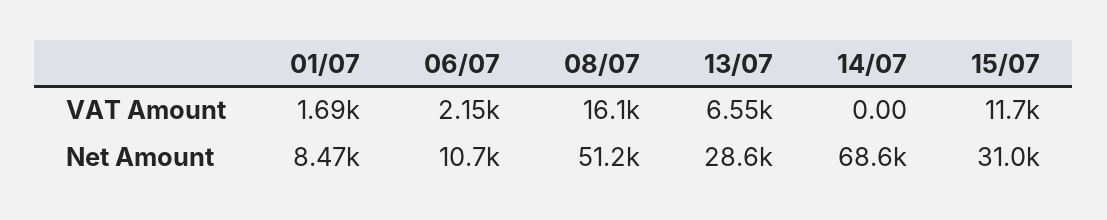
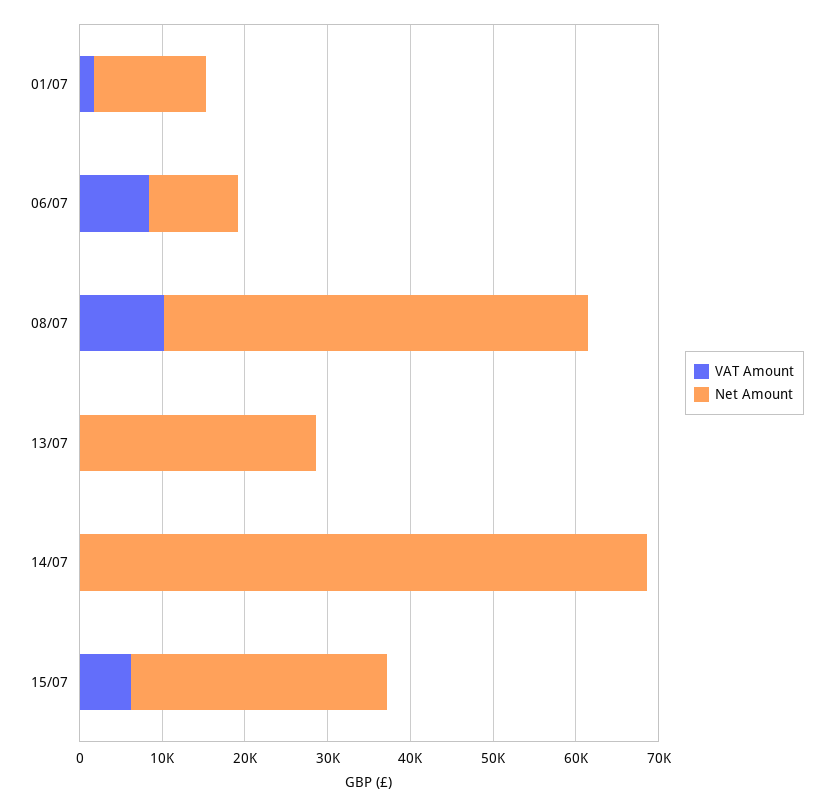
  {
    "VAT Amount": {
      "01/07": 1690,
-     "06/07": 2150,
+     "06/07": 8000,
-     "08/07": 16100,
+     "08/07": 10000,
-     "13/07": 6550,
+     "13/07": 0,
      "14/07": 0,
-     "15/07": 11700
+     "15/07": 6000
    },
    "Net Amount": {
-     "01/07": 8470,
+     "01/07": 14000,
      "06/07": 10700,
      "08/07": 51200,
      "13/07": 28600,
      "14/07": 68600,
      "15/07": 31000
    }
  }

